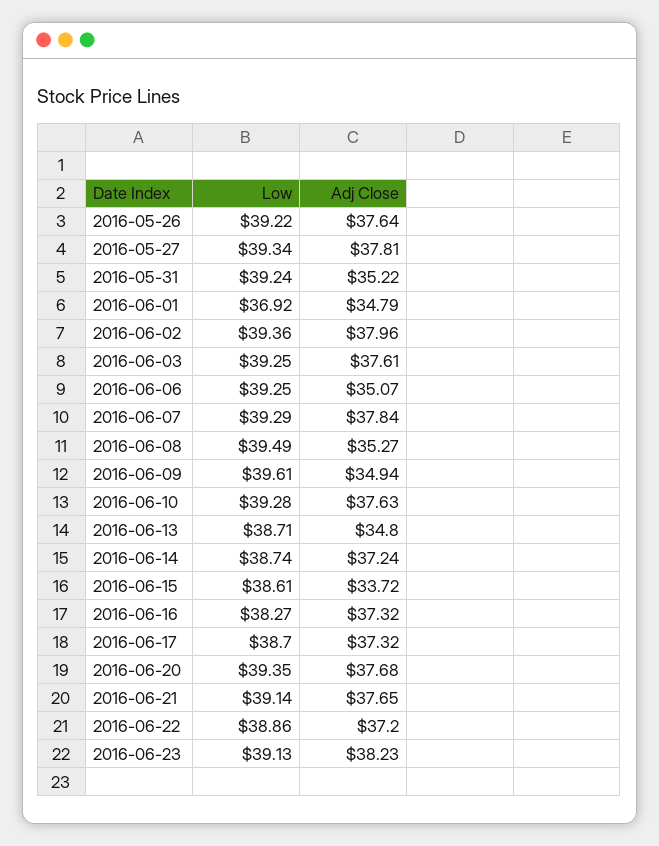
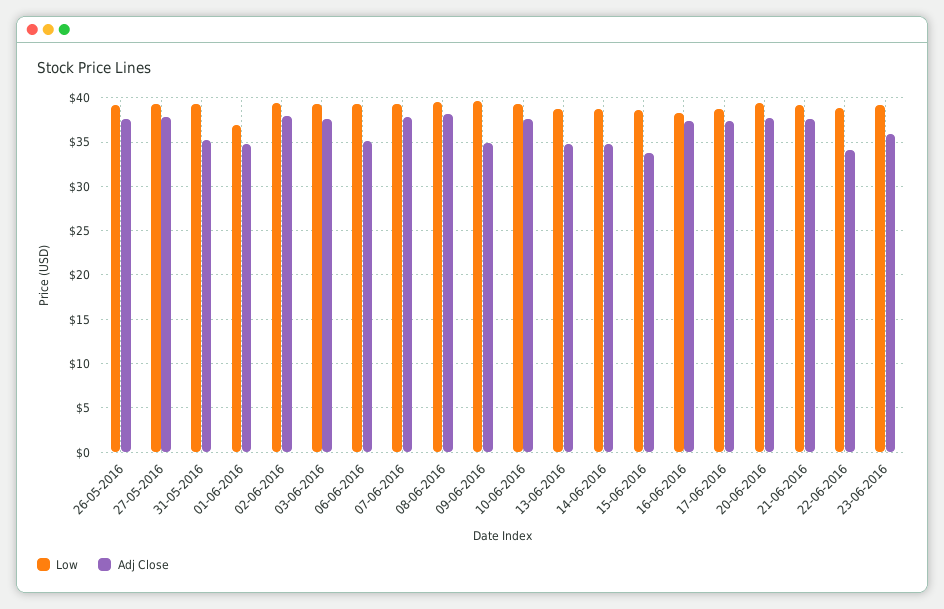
  {
    "Low": {
      "2016-05-26": 39.22,
      "2016-05-27": 39.34,
      "2016-05-31": 39.24,
      "2016-06-01": 36.92,
      "2016-06-02": 39.36,
      "2016-06-03": 39.25,
      "2016-06-06": 39.25,
      "2016-06-07": 39.29,
      "2016-06-08": 39.49,
      "2016-06-09": 39.61,
      "2016-06-10": 39.28,
      "2016-06-13": 38.71,
      "2016-06-14": 38.74,
      "2016-06-15": 38.61,
      "2016-06-16": 38.27,
      "2016-06-17": 38.7,
      "2016-06-20": 39.35,
      "2016-06-21": 39.14,
      "2016-06-22": 38.86,
      "2016-06-23": 39.13
    },
    "Adj Close": {
      "2016-05-26": 37.64,
      "2016-05-27": 37.81,
      "2016-05-31": 35.22,
      "2016-06-01": 34.79,
      "2016-06-02": 37.96,
      "2016-06-03": 37.61,
      "2016-06-06": 35.07,
      "2016-06-07": 37.84,
-     "2016-06-08": 35.27,
+     "2016-06-08": 38,
      "2016-06-09": 34.94,
      "2016-06-10": 37.63,
      "2016-06-13": 34.8,
-     "2016-06-14": 37.24,
+     "2016-06-14": 35,
      "2016-06-15": 33.72,
      "2016-06-16": 37.32,
      "2016-06-17": 37.32,
      "2016-06-20": 37.68,
      "2016-06-21": 37.65,
-     "2016-06-22": 37.2,
+     "2016-06-22": 34,
-     "2016-06-23": 38.23
+     "2016-06-23": 36
    }
  }

